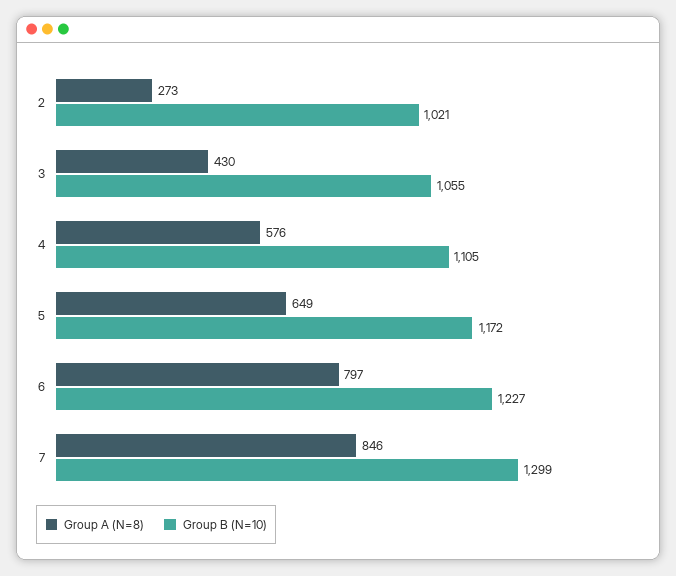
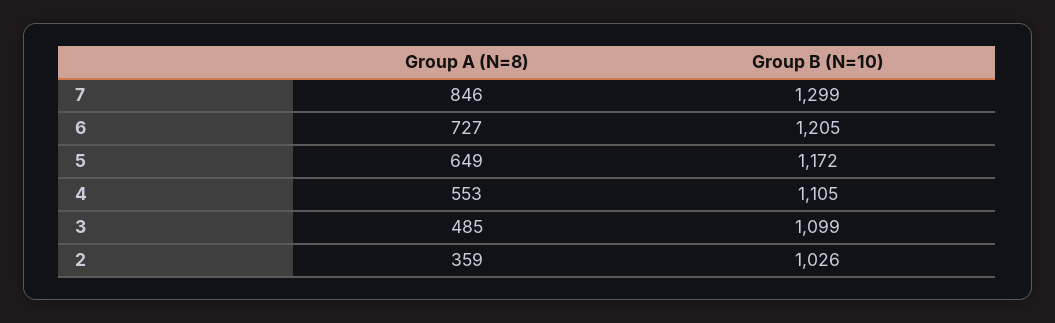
  {
    "Group A (N=8)": {
-     "2": 273,
+     "2": 359,
-     "3": 430,
+     "3": 485,
-     "4": 576,
+     "4": 553,
      "5": 649,
-     "6": 797,
+     "6": 727,
      "7": 846
    },
    "Group B (N=10)": {
-     "2": 1021,
+     "2": 1026,
-     "3": 1055,
+     "3": 1099,
      "4": 1105,
      "5": 1172,
-     "6": 1227,
+     "6": 1205,
      "7": 1299
    }
  }

